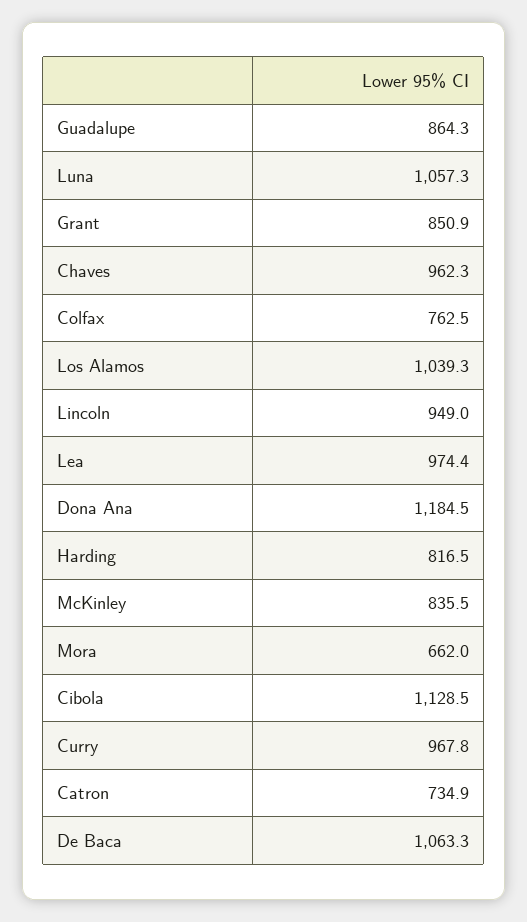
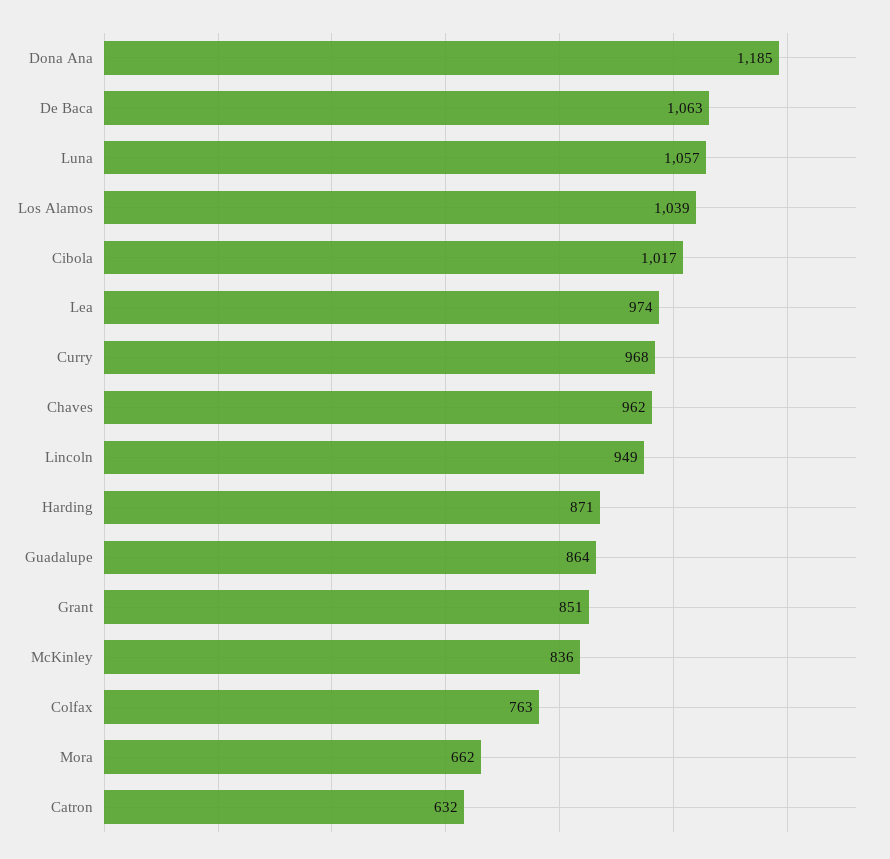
  {
    "Guadalupe": 864.3,
    "Luna": 1057.3,
    "Grant": 850.9,
    "Chaves": 962.3,
    "Colfax": 762.5,
    "Los Alamos": 1039.3,
    "Lincoln": 949,
    "Lea": 974.4,
    "Dona Ana": 1184.5,
-   "Harding": 816.5,
+   "Harding": 871,
    "McKinley": 835.5,
    "Mora": 662,
-   "Cibola": 1128.5,
+   "Cibola": 1017,
    "Curry": 967.8,
-   "Catron": 734.9,
+   "Catron": 632,
    "De Baca": 1063.3
  }

